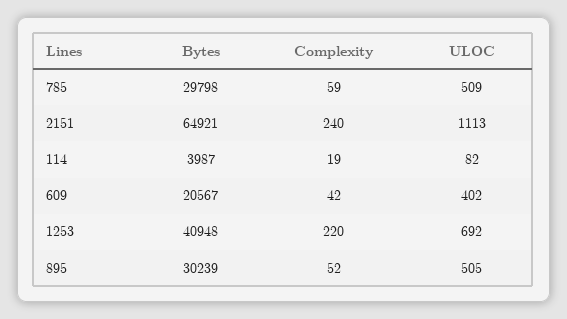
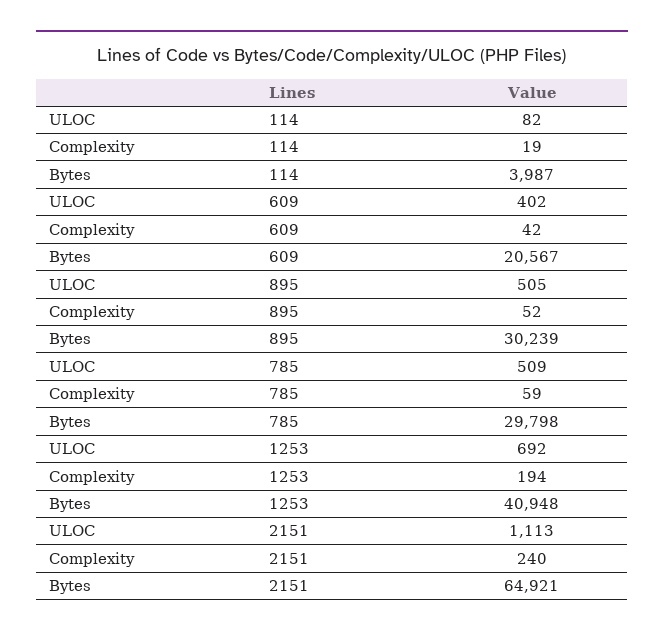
  {
    "Bytes": {
      "785": 29798,
      "2151": 64921,
      "114": 3987,
      "609": 20567,
      "1253": 40948,
      "895": 30239
    },
    "Complexity": {
      "785": 59,
      "2151": 240,
      "114": 19,
      "609": 42,
-     "1253": 220,
+     "1253": 194,
      "895": 52
    },
    "ULOC": {
      "785": 509,
      "2151": 1113,
      "114": 82,
      "609": 402,
      "1253": 692,
      "895": 505
    }
  }

